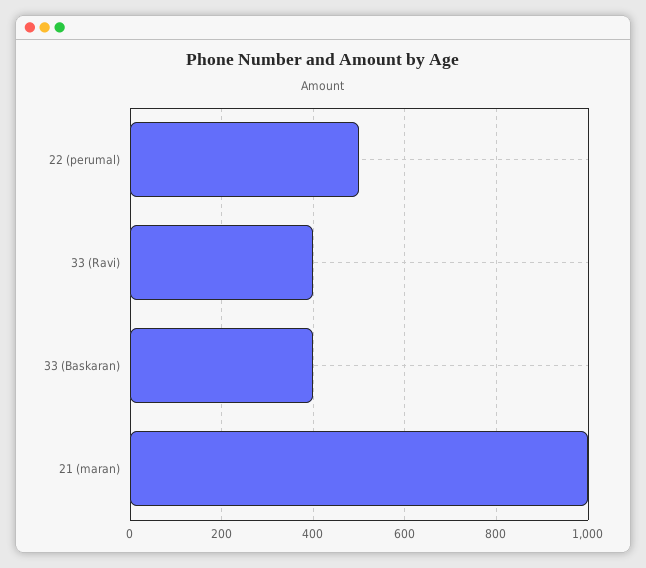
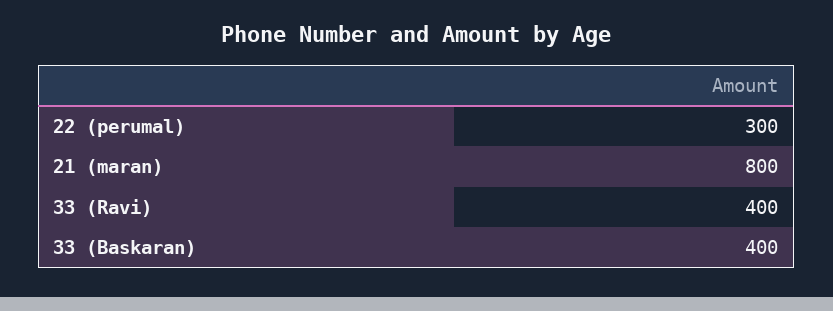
  {
-   "22 (perumal)": 500,
+   "22 (perumal)": 300,
    "33 (Ravi)": 400,
    "33 (Baskaran)": 400,
-   "21 (maran)": 1000
+   "21 (maran)": 800
  }

